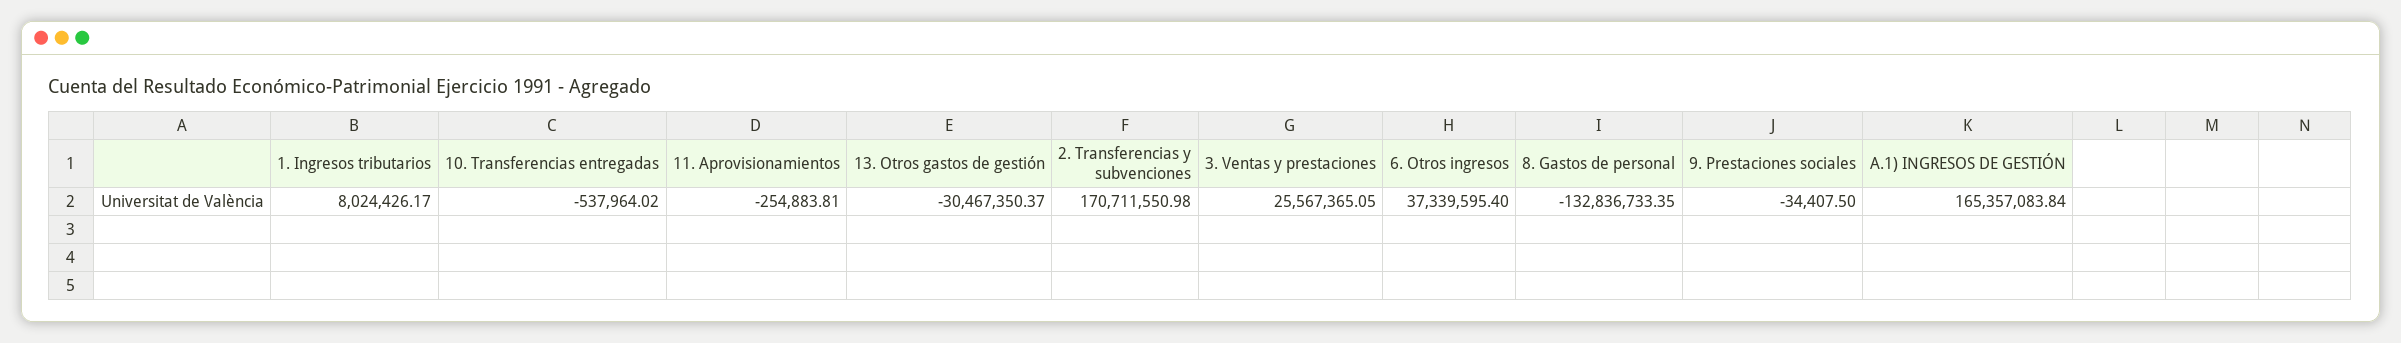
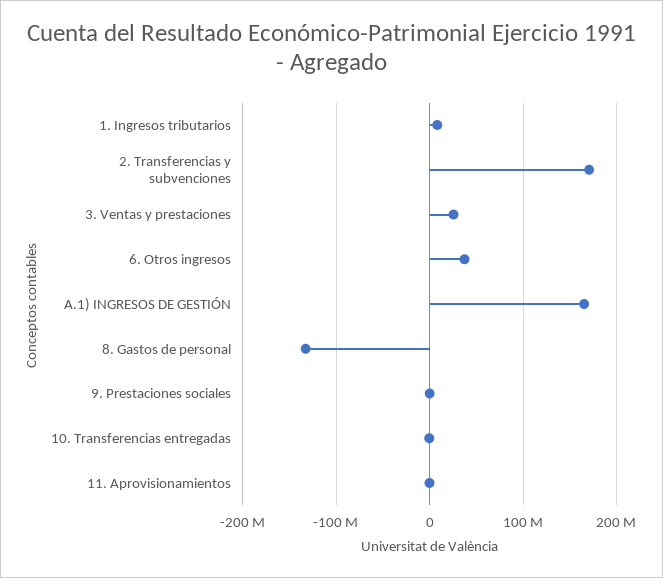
  {
    "1. Ingresos tributarios": 8024426.17,
    "10. Transferencias entregadas": -537964.02,
    "11. Aprovisionamientos": -254883.81,
-   "13. Otros gastos de gestión": -30467350.37,
    "2. Transferencias y subvenciones": 170711550.98,
    "3. Ventas y prestaciones": 25567365.05,
    "6. Otros ingresos": 37339595.4,
    "8. Gastos de personal": -132836733.35,
    "9. Prestaciones sociales": -34407.5,
    "A.1) INGRESOS DE GESTIÓN": 165357083.84
  }

